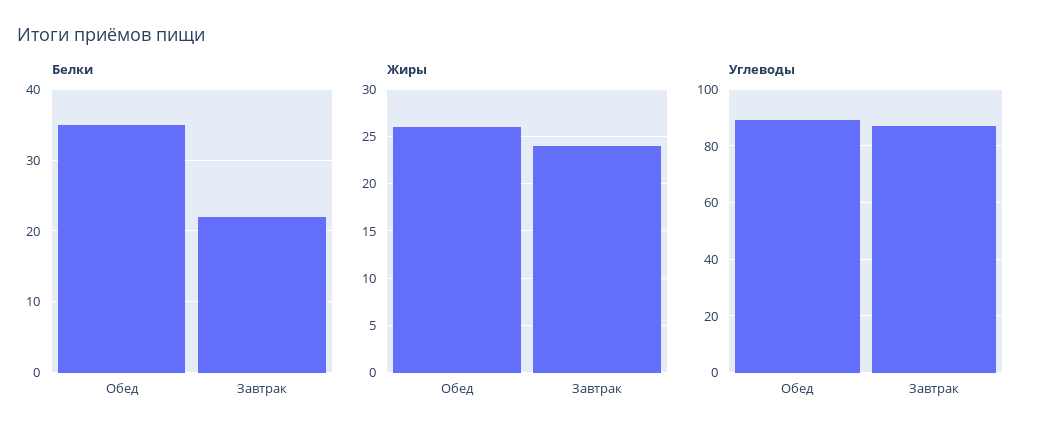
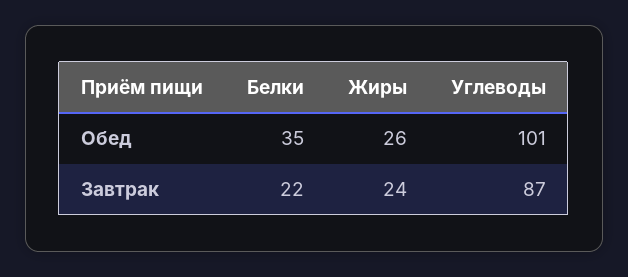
  {
    "Белки": {
      "Обед": 35,
      "Завтрак": 22
    },
    "Жиры": {
      "Обед": 26,
      "Завтрак": 24
    },
    "Углеводы": {
-     "Обед": 90,
+     "Обед": 101,
      "Завтрак": 87
    }
  }

